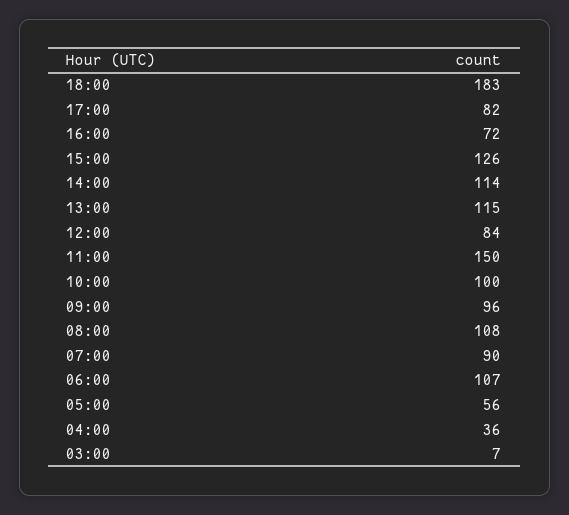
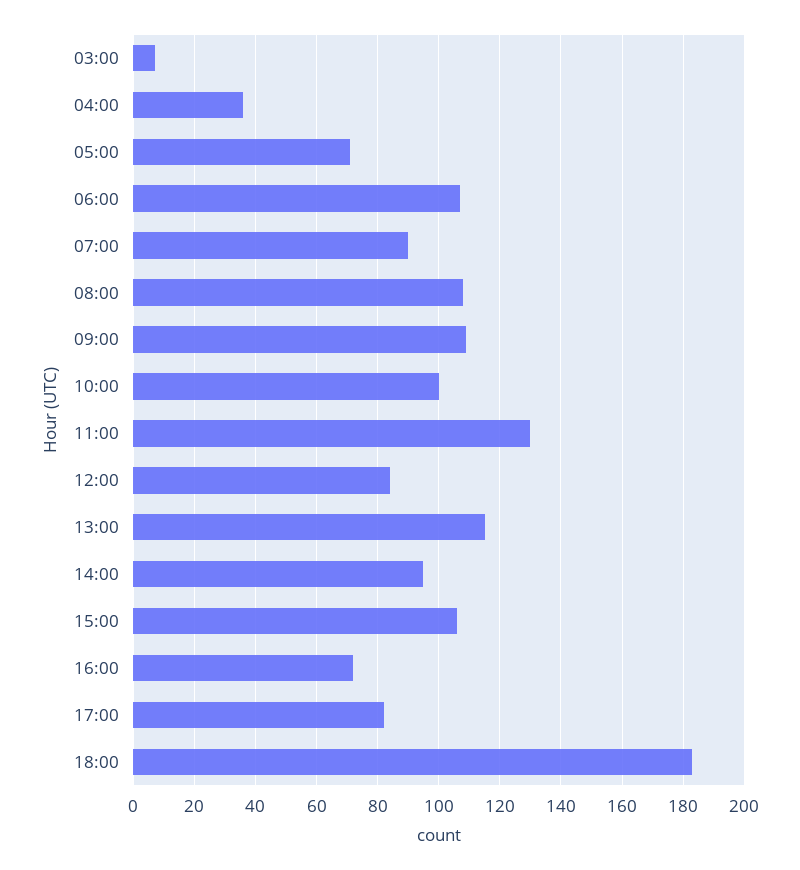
  {
    "18:00": 183,
    "17:00": 82,
    "16:00": 72,
-   "15:00": 126,
+   "15:00": 105,
-   "14:00": 114,
+   "14:00": 95,
    "13:00": 115,
    "12:00": 84,
-   "11:00": 150,
+   "11:00": 130,
    "10:00": 100,
-   "09:00": 96,
+   "09:00": 110,
    "08:00": 108,
    "07:00": 90,
    "06:00": 107,
-   "05:00": 56,
+   "05:00": 70,
    "04:00": 36,
    "03:00": 7
  }

